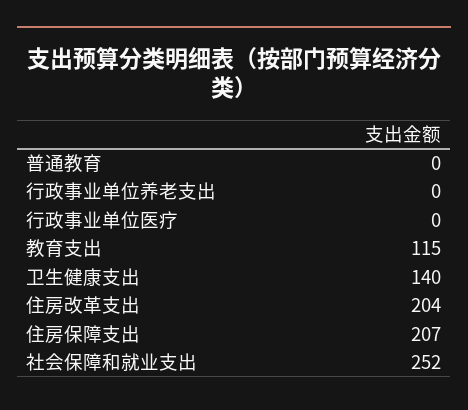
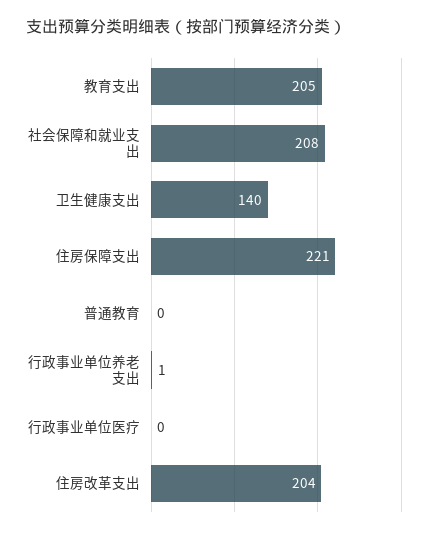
  {
    "普通教育": 0,
-   "行政事业单位养老支出": 0,
+   "行政事业单位养老支出": 1,
    "行政事业单位医疗": 0,
-   "教育支出": 115,
+   "教育支出": 205,
    "卫生健康支出": 140,
    "住房改革支出": 204,
-   "住房保障支出": 207,
+   "住房保障支出": 221,
-   "社会保障和就业支出": 252
+   "社会保障和就业支出": 208
  }

